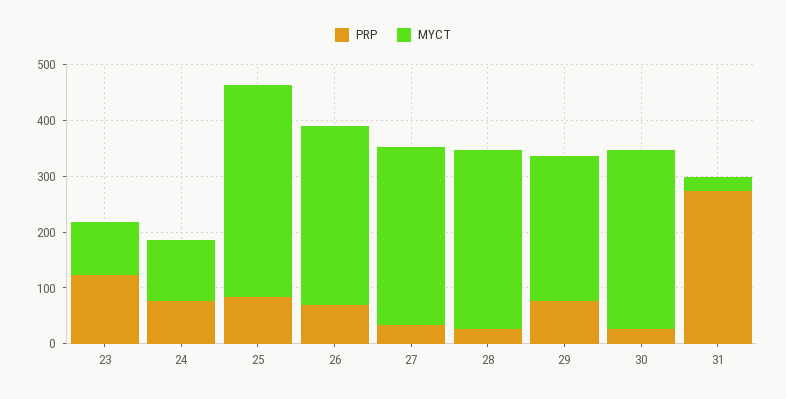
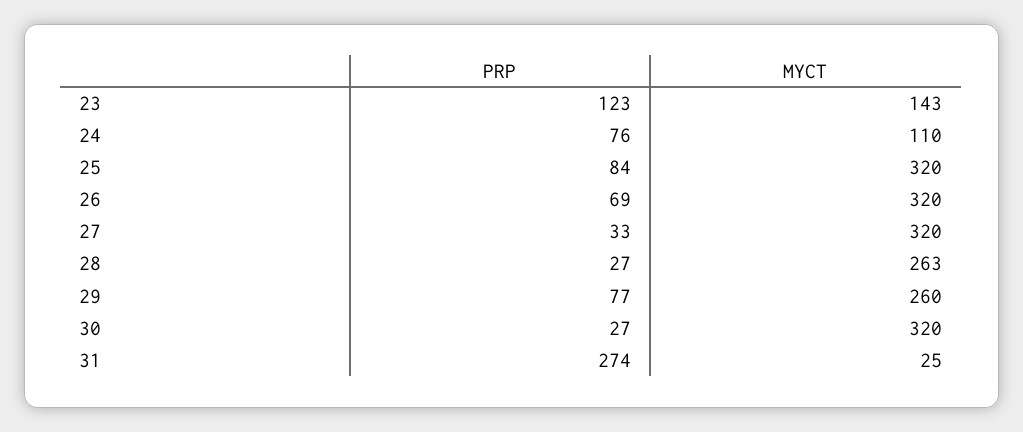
  {
    "PRP": {
      "23": 123,
      "24": 76,
      "25": 84,
      "26": 69,
      "27": 33,
      "28": 27,
      "29": 77,
      "30": 27,
      "31": 274
    },
    "MYCT": {
-     "23": 100,
+     "23": 143,
      "24": 110,
-     "25": 380,
+     "25": 320,
      "26": 320,
      "27": 320,
-     "28": 320,
+     "28": 263,
      "29": 260,
      "30": 320,
      "31": 25
    }
  }

